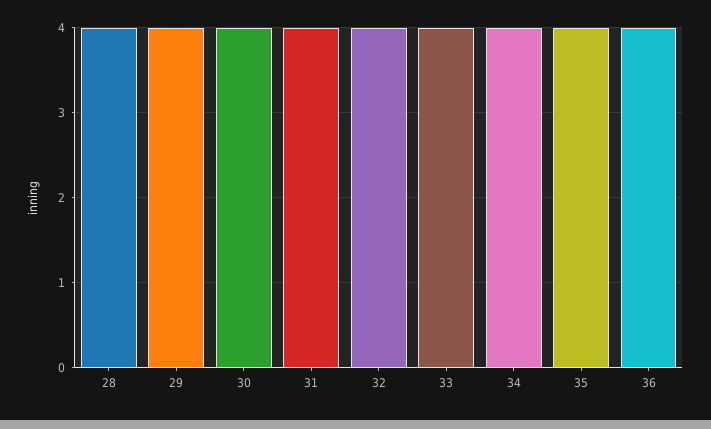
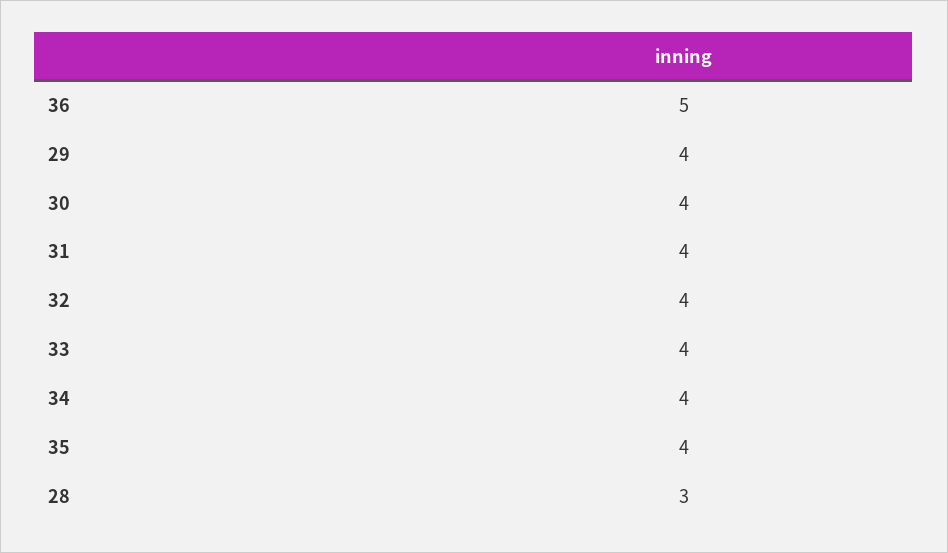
  {
-   "28": 4,
+   "28": 3,
    "29": 4,
    "30": 4,
    "31": 4,
    "32": 4,
    "33": 4,
    "34": 4,
    "35": 4,
-   "36": 4
+   "36": 5
  }

